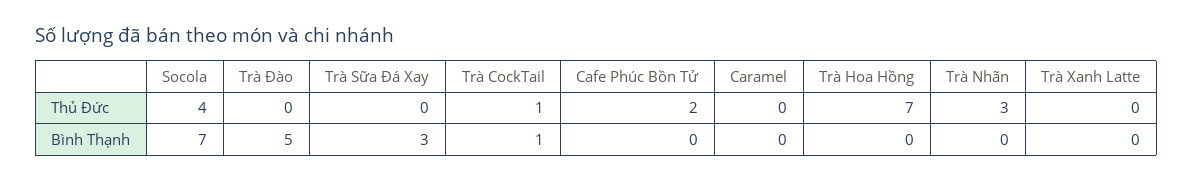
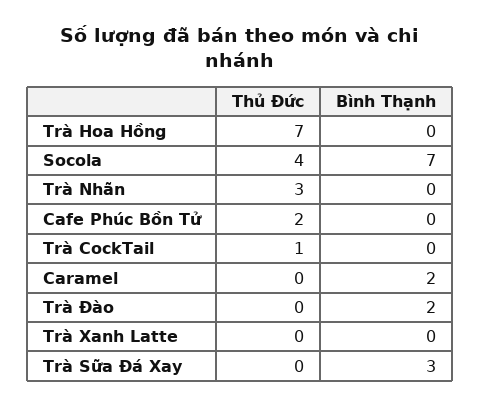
  {
    "Socola": {
      "Thủ Đức": 4,
      "Bình Thạnh": 7
    },
    "Trà Đào": {
      "Thủ Đức": 0,
-     "Bình Thạnh": 5
+     "Bình Thạnh": 2
    },
    "Trà Sữa Đá Xay": {
      "Thủ Đức": 0,
      "Bình Thạnh": 3
    },
    "Trà CockTail": {
      "Thủ Đức": 1,
-     "Bình Thạnh": 1
+     "Bình Thạnh": 0
    },
    "Cafe Phúc Bồn Tử": {
      "Thủ Đức": 2,
      "Bình Thạnh": 0
    },
    "Caramel": {
      "Thủ Đức": 0,
-     "Bình Thạnh": 0
+     "Bình Thạnh": 2
    },
    "Trà Hoa Hồng": {
      "Thủ Đức": 7,
      "Bình Thạnh": 0
    },
    "Trà Nhãn": {
      "Thủ Đức": 3,
      "Bình Thạnh": 0
    },
    "Trà Xanh Latte": {
      "Thủ Đức": 0,
      "Bình Thạnh": 0
    }
  }

